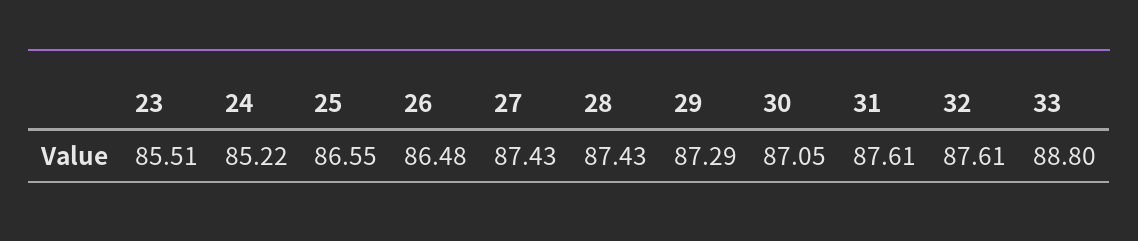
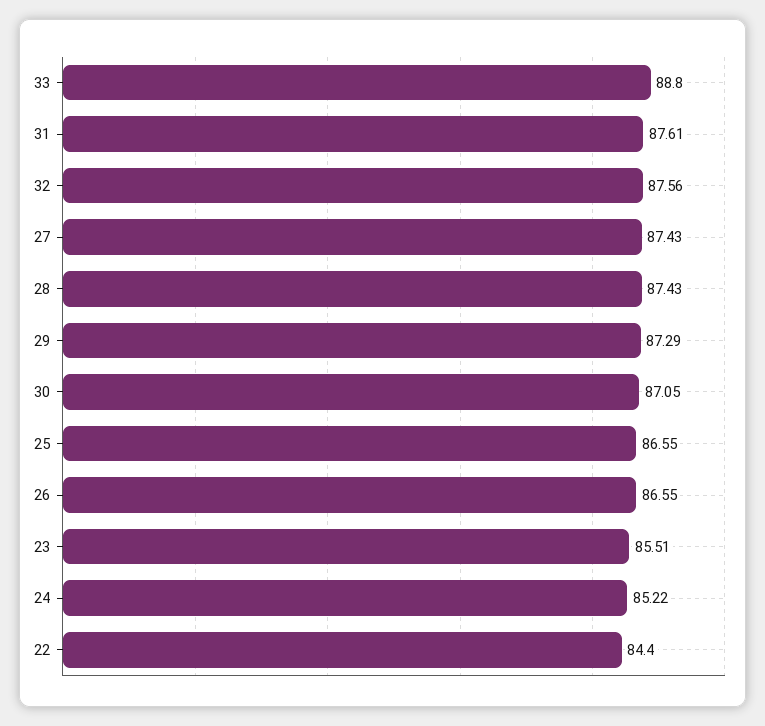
  {
    "23": 85.51,
    "24": 85.22,
    "25": 86.55,
-   "26": 86.48,
+   "26": 86.55,
    "27": 87.43,
    "28": 87.43,
    "29": 87.29,
    "30": 87.05,
    "31": 87.61,
-   "32": 87.61,
+   "32": 87.56,
-   "33": 88.8
+   "33": 88.8,
+   "22": 84.4
  }

